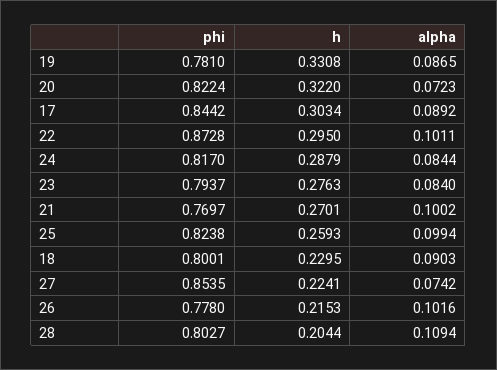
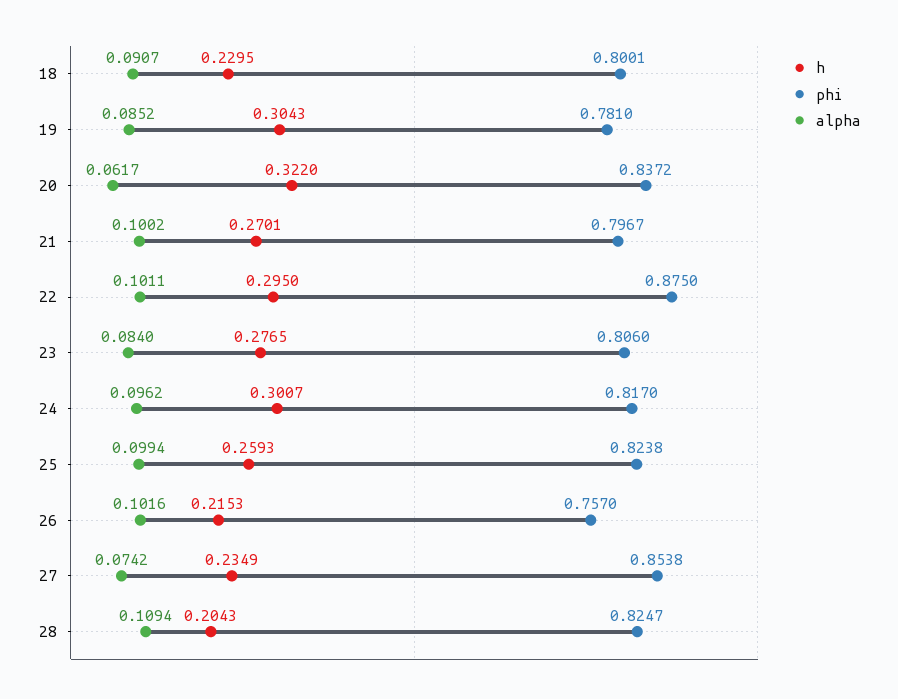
  {
    "phi": {
      "19": 0.781,
-     "20": 0.8224,
+     "20": 0.8372,
-     "17": 0.8442,
-     "22": 0.8728,
+     "22": 0.875,
      "24": 0.817,
-     "23": 0.7937,
+     "23": 0.806,
-     "21": 0.7697,
+     "21": 0.7967,
      "25": 0.8238,
      "18": 0.8001,
-     "27": 0.8535,
+     "27": 0.8538,
-     "26": 0.778,
+     "26": 0.757,
-     "28": 0.8027
+     "28": 0.8247
    },
    "h": {
-     "19": 0.3308,
+     "19": 0.3043,
      "20": 0.322,
-     "17": 0.3034,
      "22": 0.295,
-     "24": 0.2879,
+     "24": 0.3007,
-     "23": 0.2763,
+     "23": 0.2765,
      "21": 0.2701,
      "25": 0.2593,
      "18": 0.2295,
-     "27": 0.2241,
+     "27": 0.2349,
      "26": 0.2153,
-     "28": 0.2044
+     "28": 0.2043
    },
    "alpha": {
-     "19": 0.0865,
+     "19": 0.0852,
-     "20": 0.0723,
+     "20": 0.0617,
-     "17": 0.0892,
      "22": 0.1011,
-     "24": 0.0844,
+     "24": 0.0962,
      "23": 0.084,
      "21": 0.1002,
      "25": 0.0994,
-     "18": 0.0903,
+     "18": 0.0907,
      "27": 0.0742,
      "26": 0.1016,
      "28": 0.1094
    }
  }

